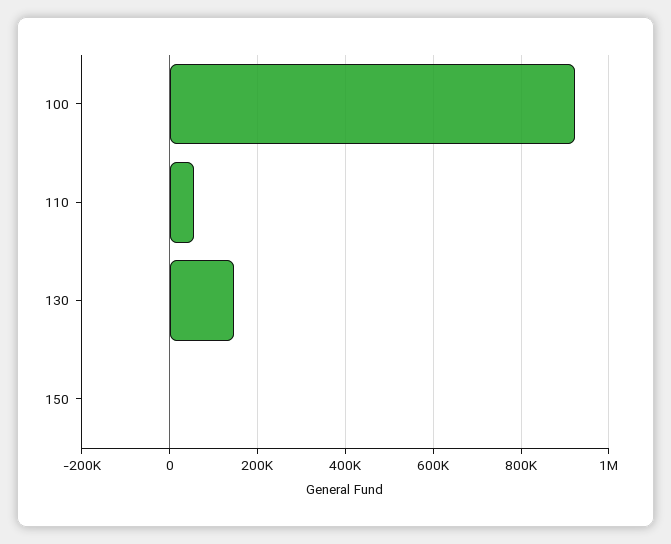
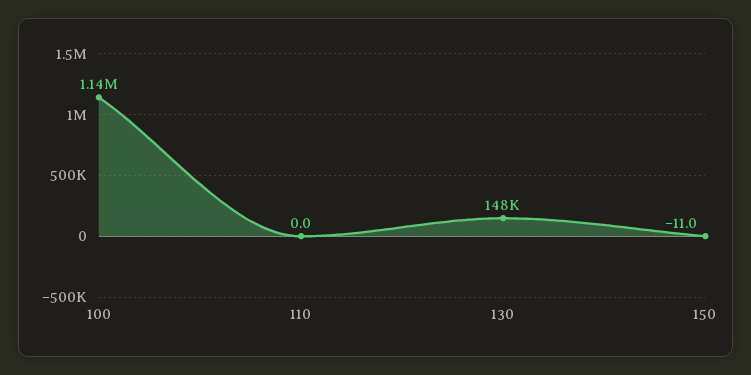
  {
-   "100": 920000,
+   "100": 1140000,
-   "110": 60000,
+   "110": 0,
    "130": 148000,
    "150": -11
  }

